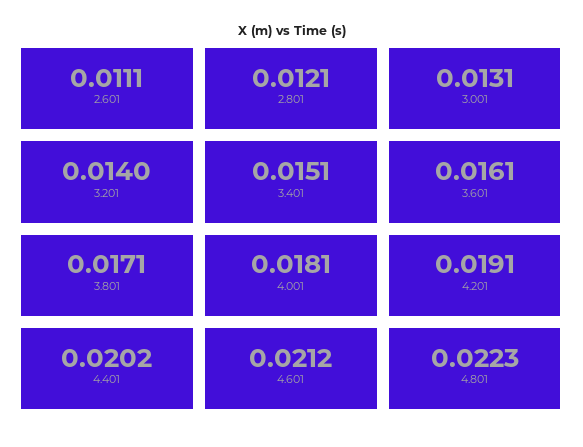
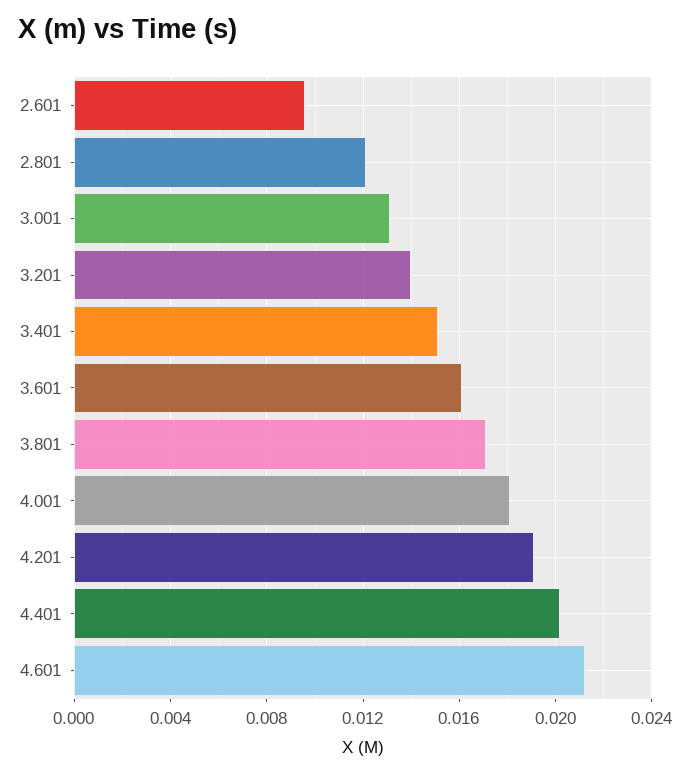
  {
-   "2.601": 0.0111,
+   "2.601": 0.0095,
    "2.801": 0.0121,
    "3.001": 0.0131,
    "3.201": 0.014,
    "3.401": 0.0151,
    "3.601": 0.0161,
    "3.801": 0.0171,
    "4.001": 0.0181,
    "4.201": 0.0191,
    "4.401": 0.0202,
-   "4.601": 0.0212,
+   "4.601": 0.0212
-   "4.801": 0.0223
  }

